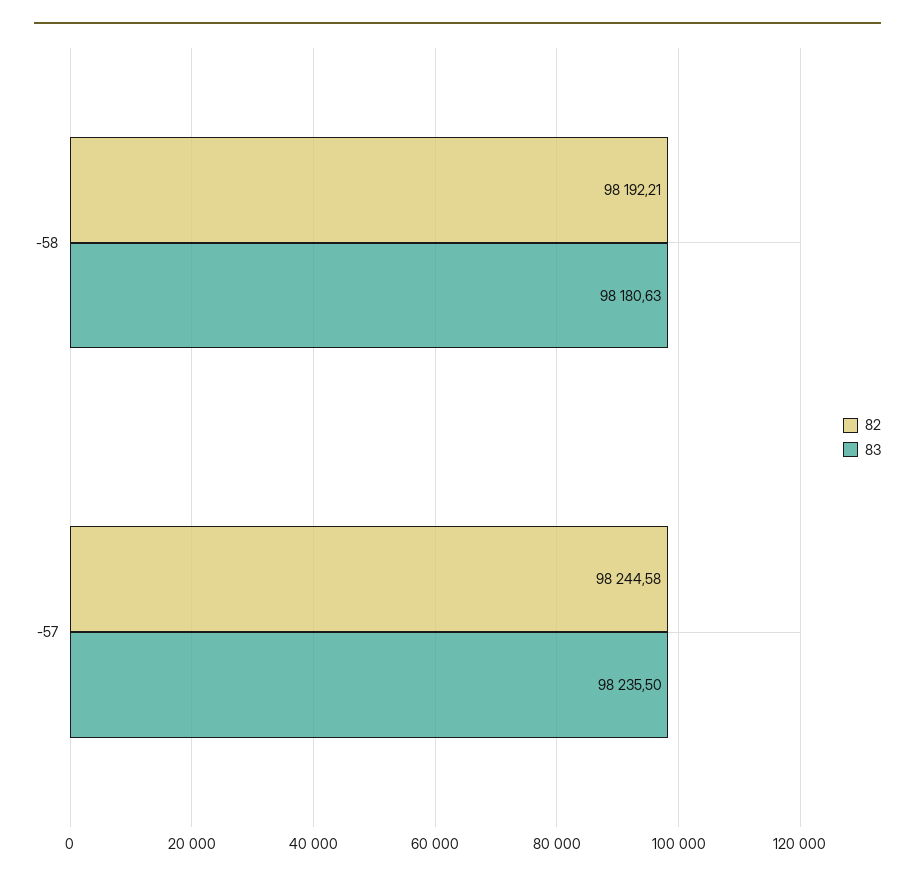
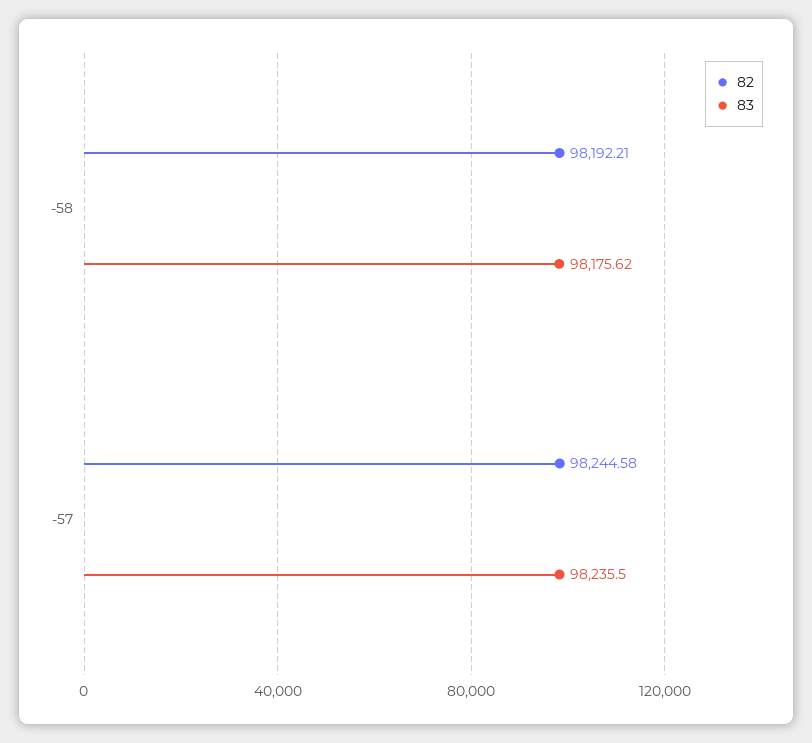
  {
    "82": {
      "-58": 98192.21,
      "-57": 98244.58
    },
    "83": {
-     "-58": 98180.63,
+     "-58": 98175.62,
      "-57": 98235.5
    }
  }

